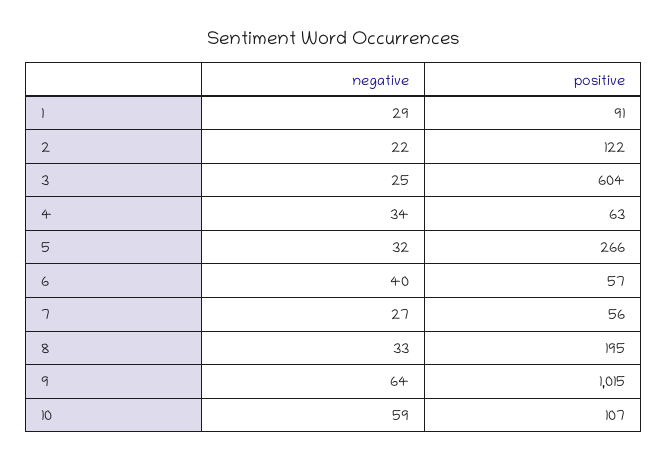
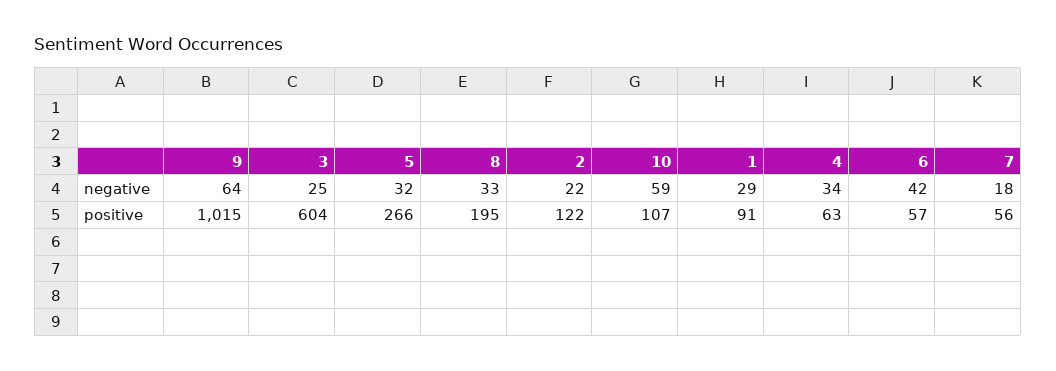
  {
    "negative": {
      "1": 29,
      "2": 22,
      "3": 25,
      "4": 34,
      "5": 32,
-     "6": 40,
+     "6": 42,
-     "7": 27,
+     "7": 18,
      "8": 33,
      "9": 64,
      "10": 59
    },
    "positive": {
      "1": 91,
      "2": 122,
      "3": 604,
      "4": 63,
      "5": 266,
      "6": 57,
      "7": 56,
      "8": 195,
      "9": 1015,
      "10": 107
    }
  }

